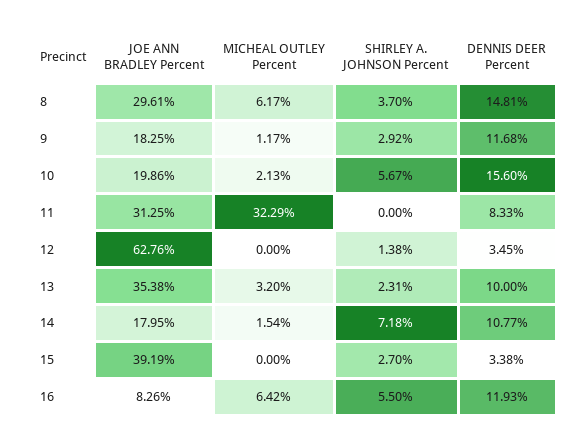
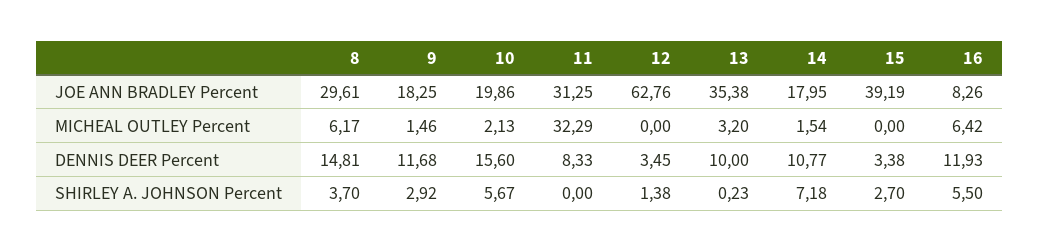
  {
    "JOE ANN BRADLEY Percent": {
      "8": 29.61,
      "9": 18.25,
      "10": 19.86,
      "11": 31.25,
      "12": 62.76,
      "13": 35.38,
      "14": 17.95,
      "15": 39.19,
      "16": 8.26
    },
    "MICHEAL OUTLEY Percent": {
      "8": 6.17,
-     "9": 1.17,
+     "9": 1.46,
      "10": 2.13,
      "11": 32.29,
      "12": 0,
      "13": 3.2,
      "14": 1.54,
      "15": 0,
      "16": 6.42
    },
    "SHIRLEY A. JOHNSON Percent": {
      "8": 3.7,
      "9": 2.92,
      "10": 5.67,
      "11": 0,
      "12": 1.38,
-     "13": 2.31,
+     "13": 0.23,
      "14": 7.18,
      "15": 2.7,
      "16": 5.5
    },
    "DENNIS DEER Percent": {
      "8": 14.81,
      "9": 11.68,
      "10": 15.6,
      "11": 8.33,
      "12": 3.45,
      "13": 10,
      "14": 10.77,
      "15": 3.38,
      "16": 11.93
    }
  }

